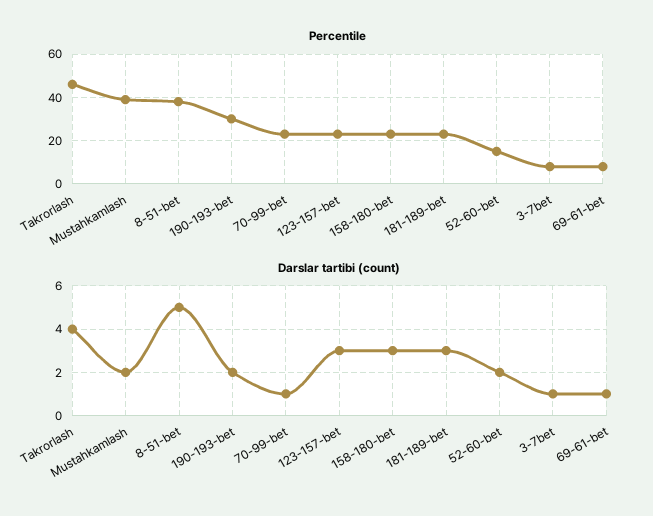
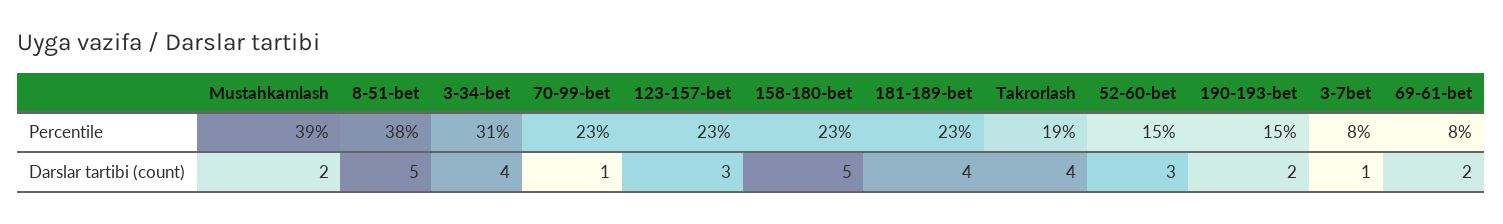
  {
    "Percentile": {
-     "Takrorlash": 45,
+     "Takrorlash": 19,
      "Mustahkamlash": 39,
      "8-51-bet": 38,
-     "190-193-bet": 30,
+     "190-193-bet": 15,
      "70-99-bet": 23,
      "123-157-bet": 23,
      "158-180-bet": 23,
      "181-189-bet": 23,
      "52-60-bet": 15,
      "3-7bet": 8,
-     "69-61-bet": 8
+     "69-61-bet": 8,
+     "3-34-bet": 31
    },
    "Darslar tartibi (count)": {
      "Takrorlash": 4,
      "Mustahkamlash": 2,
      "8-51-bet": 5,
      "190-193-bet": 2,
      "70-99-bet": 1,
      "123-157-bet": 3,
-     "158-180-bet": 3,
+     "158-180-bet": 5,
-     "181-189-bet": 3,
+     "181-189-bet": 4,
-     "52-60-bet": 2,
+     "52-60-bet": 3,
      "3-7bet": 1,
-     "69-61-bet": 1
+     "69-61-bet": 2,
+     "3-34-bet": 4
    }
  }

